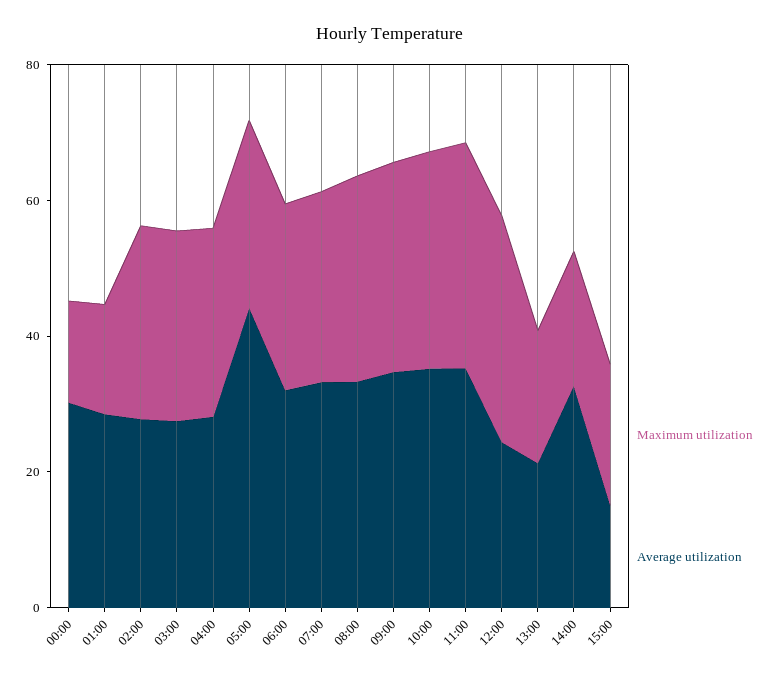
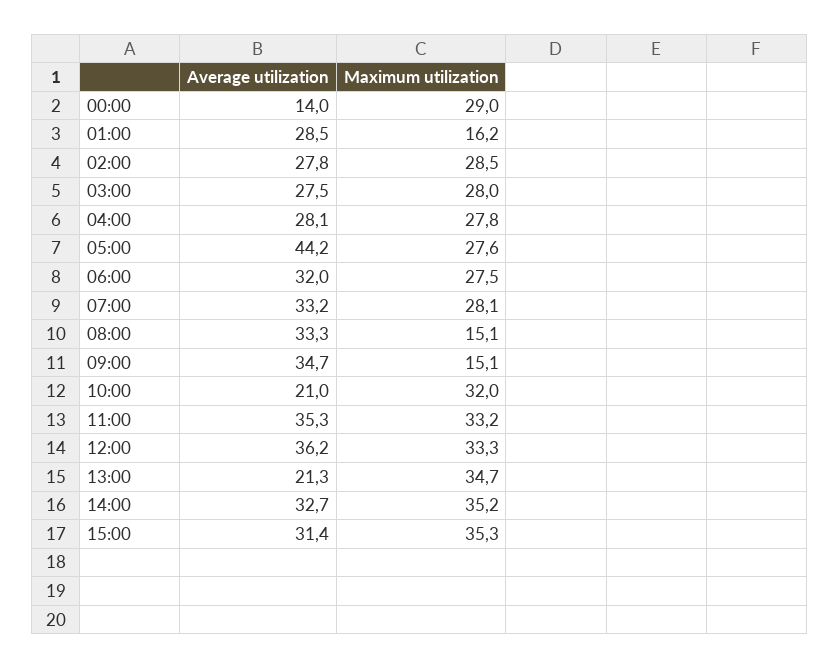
  {
    "Maximum utilization": {
-     "00:00": 15,
+     "00:00": 29,
      "01:00": 16.2,
      "02:00": 28.5,
      "03:00": 28,
      "04:00": 27.8,
      "05:00": 27.6,
      "06:00": 27.5,
      "07:00": 28.1,
-     "08:00": 30,
+     "08:00": 15.1,
-     "09:00": 30,
+     "09:00": 15.1,
      "10:00": 32,
      "11:00": 33.2,
      "12:00": 33.3,
-     "13:00": 20,
+     "13:00": 34.7,
-     "14:00": 20,
+     "14:00": 35.2,
-     "15:00": 20
+     "15:00": 35.3
    },
    "Average utilization": {
-     "00:00": 30,
+     "00:00": 14,
      "01:00": 28.5,
      "02:00": 27.8,
      "03:00": 27.5,
      "04:00": 28.1,
      "05:00": 44.2,
      "06:00": 32,
      "07:00": 33.2,
      "08:00": 33.3,
      "09:00": 34.7,
-     "10:00": 35,
+     "10:00": 21,
      "11:00": 35.3,
-     "12:00": 25,
+     "12:00": 36.2,
      "13:00": 21.3,
      "14:00": 32.7,
-     "15:00": 15
+     "15:00": 31.4
    }
  }

